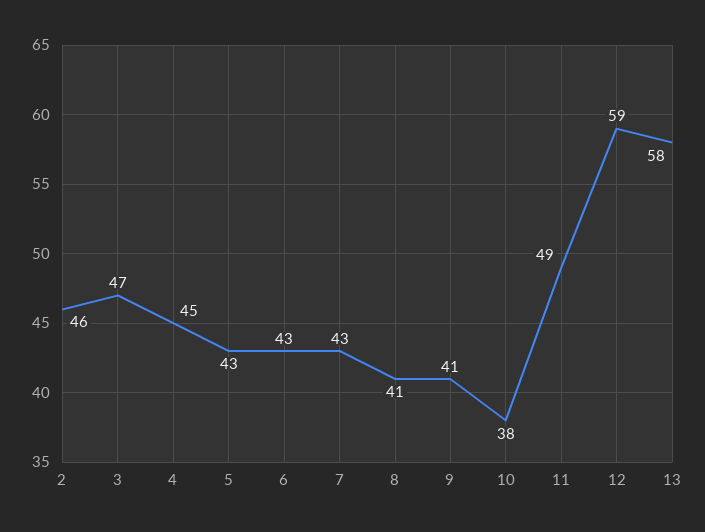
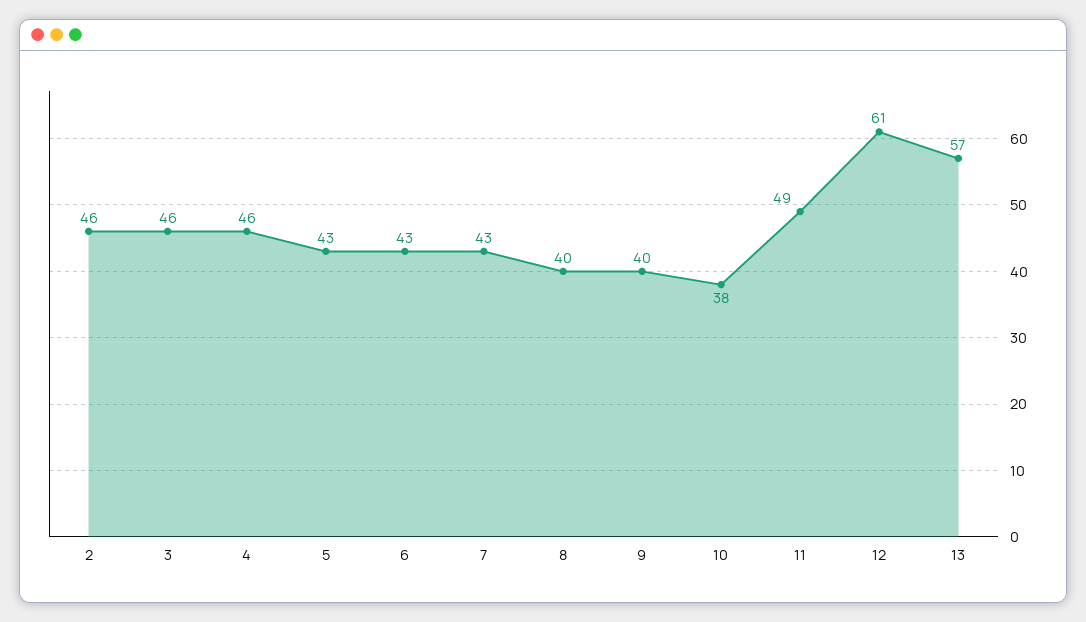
  {
    "2": 46,
-   "3": 47,
+   "3": 46,
-   "4": 45,
+   "4": 46,
    "5": 43,
    "6": 43,
    "7": 43,
-   "8": 41,
+   "8": 40,
-   "9": 41,
+   "9": 40,
    "10": 38,
    "11": 49,
-   "12": 59,
+   "12": 61,
-   "13": 58
+   "13": 57
  }

